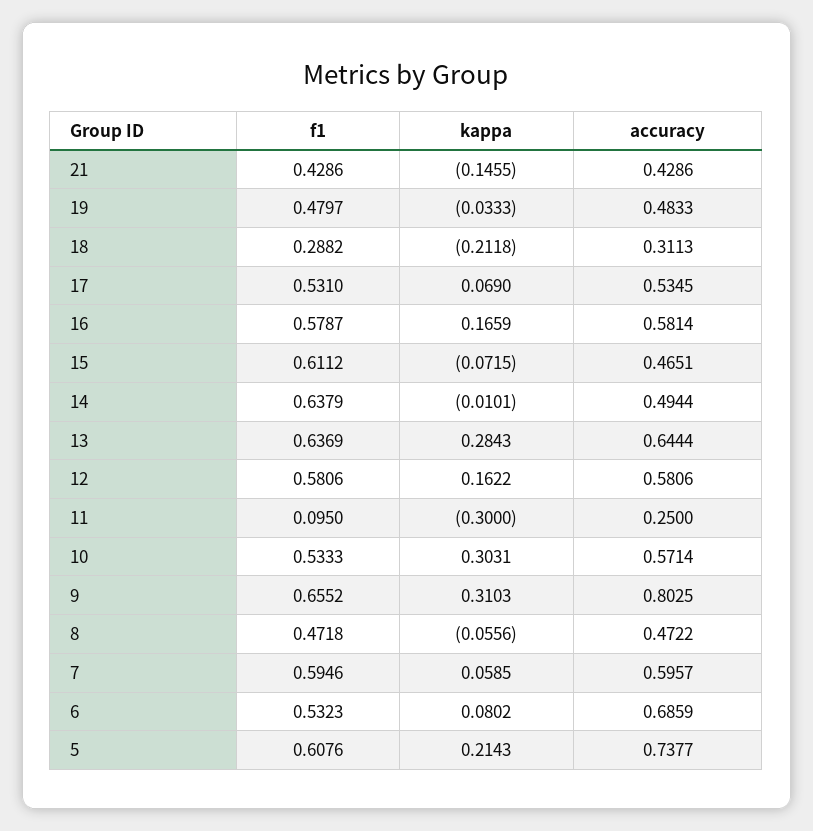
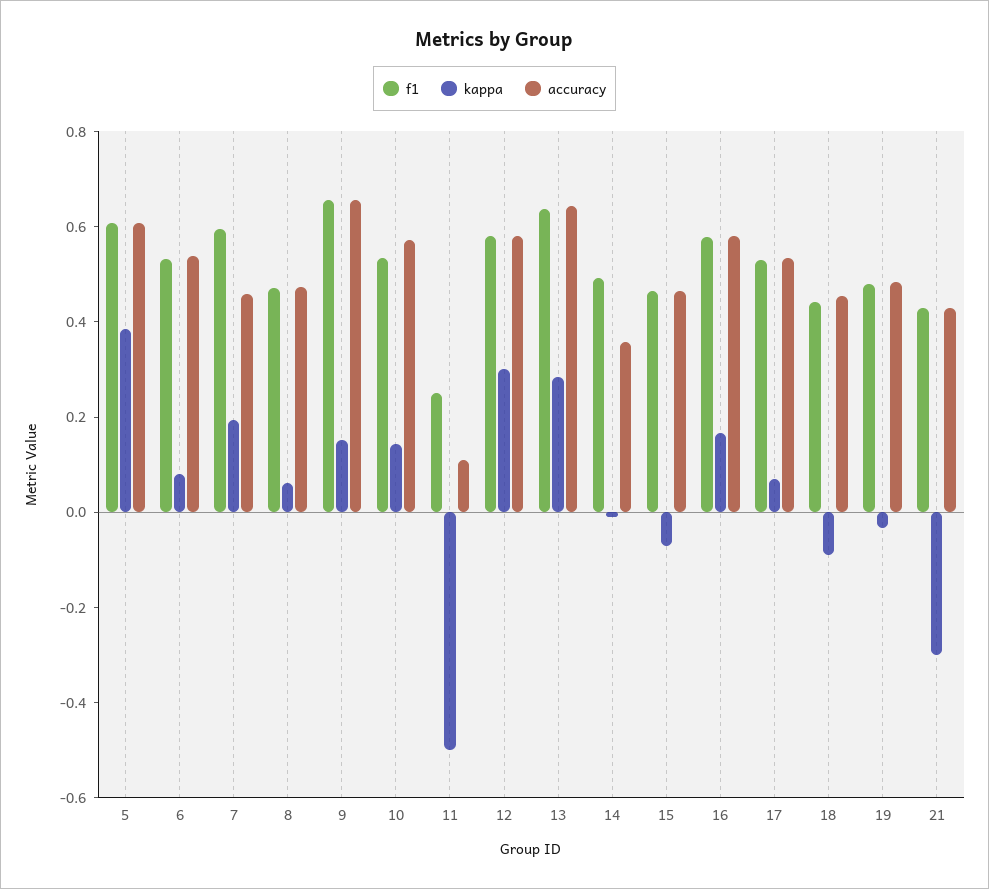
  {
    "f1": {
      "21": 0.4286,
      "19": 0.4797,
-     "18": 0.2882,
+     "18": 0.45,
      "17": 0.531,
      "16": 0.5787,
-     "15": 0.6112,
+     "15": 0.45,
-     "14": 0.6379,
+     "14": 0.5,
      "13": 0.6369,
      "12": 0.5806,
-     "11": 0.095,
+     "11": 0.25,
      "10": 0.5333,
      "9": 0.6552,
      "8": 0.4718,
      "7": 0.5946,
      "6": 0.5323,
      "5": 0.6076
    },
    "kappa": {
-     "21": -0.1455,
+     "21": -0.3,
      "19": -0.0333,
-     "18": -0.2118,
+     "18": -0.1,
      "17": 0.069,
      "16": 0.1659,
      "15": -0.0715,
      "14": -0.0101,
      "13": 0.2843,
-     "12": 0.1622,
+     "12": 0.3,
-     "11": -0.3,
+     "11": -0.5,
-     "10": 0.3031,
+     "10": 0.15,
-     "9": 0.3103,
+     "9": 0.15,
-     "8": -0.0556,
+     "8": 0.05,
-     "7": 0.0585,
+     "7": 0.2,
      "6": 0.0802,
-     "5": 0.2143
+     "5": 0.4
    },
    "accuracy": {
      "21": 0.4286,
      "19": 0.4833,
-     "18": 0.3113,
+     "18": 0.45,
      "17": 0.5345,
      "16": 0.5814,
      "15": 0.4651,
-     "14": 0.4944,
+     "14": 0.35,
      "13": 0.6444,
      "12": 0.5806,
-     "11": 0.25,
+     "11": 0.1,
      "10": 0.5714,
-     "9": 0.8025,
+     "9": 0.65,
      "8": 0.4722,
-     "7": 0.5957,
+     "7": 0.45,
-     "6": 0.6859,
+     "6": 0.55,
-     "5": 0.7377
+     "5": 0.6
    }
  }

